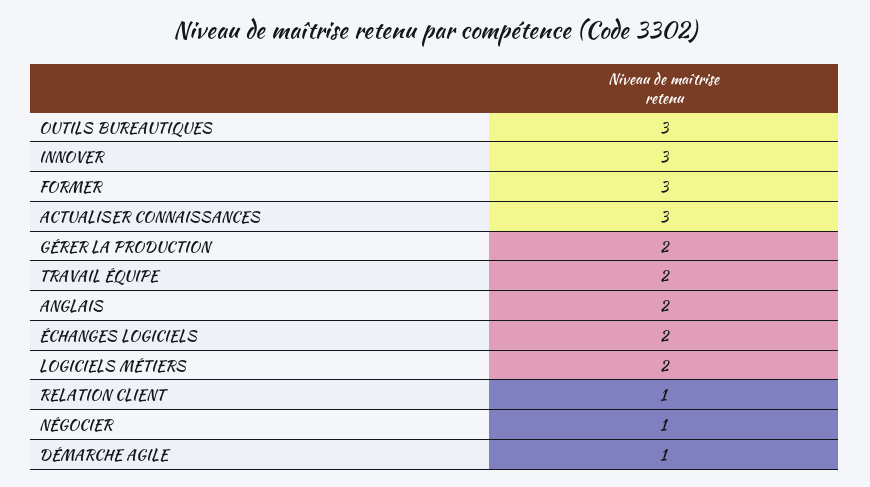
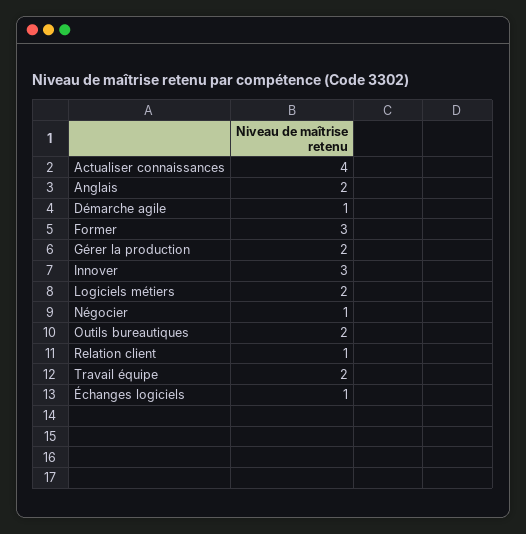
  {
-   "OUTILS BUREAUTIQUES": 3,
+   "OUTILS BUREAUTIQUES": 2,
    "INNOVER": 3,
    "FORMER": 3,
-   "ACTUALISER CONNAISSANCES": 3,
+   "ACTUALISER CONNAISSANCES": 4,
    "GÉRER LA PRODUCTION": 2,
    "TRAVAIL ÉQUIPE": 2,
    "ANGLAIS": 2,
-   "ÉCHANGES LOGICIELS": 2,
+   "ÉCHANGES LOGICIELS": 1,
    "LOGICIELS MÉTIERS": 2,
    "RELATION CLIENT": 1,
    "NÉGOCIER": 1,
    "DÉMARCHE AGILE": 1
  }

